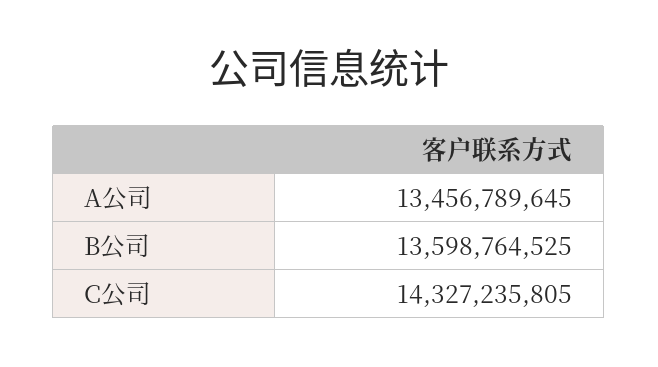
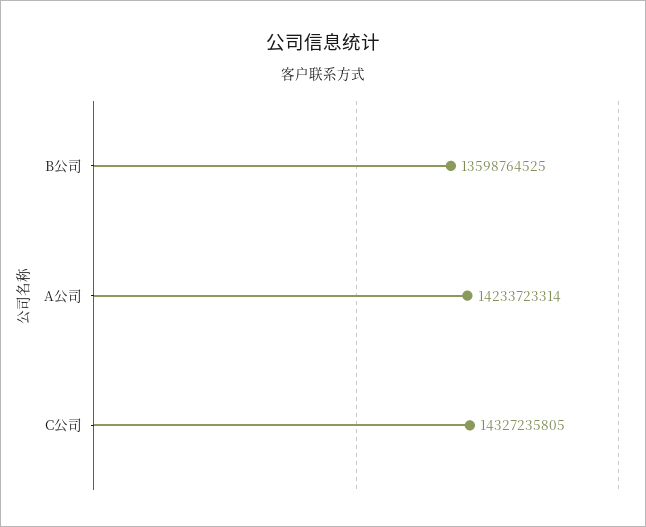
  {
-   "A公司": 13456789645,
+   "A公司": 14233723314,
    "B公司": 13598764525,
    "C公司": 14327235805
  }

